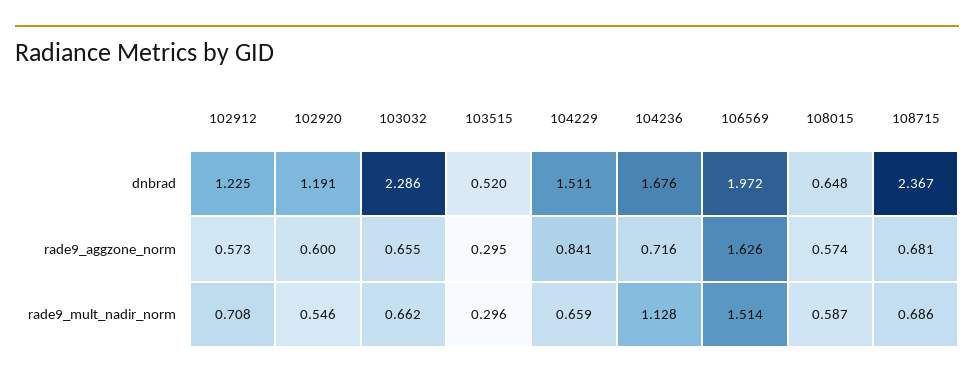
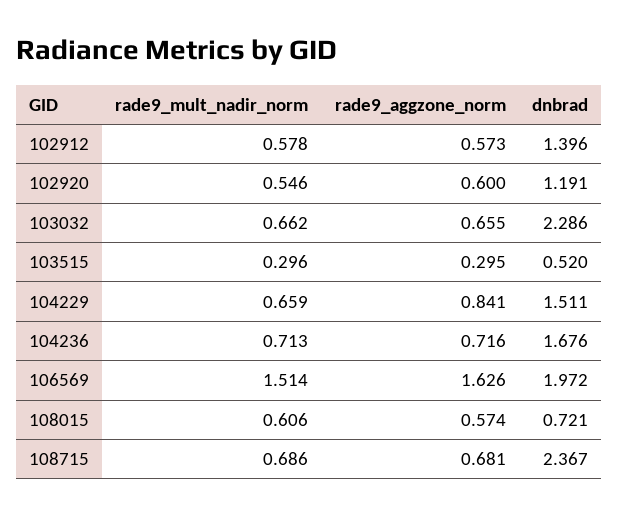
  {
    "102912": {
-     "dnbrad": 1.225,
+     "dnbrad": 1.396,
      "rade9_aggzone_norm": 0.573,
-     "rade9_mult_nadir_norm": 0.708
+     "rade9_mult_nadir_norm": 0.578
    },
    "102920": {
      "dnbrad": 1.191,
      "rade9_aggzone_norm": 0.6,
      "rade9_mult_nadir_norm": 0.546
    },
    "103032": {
      "dnbrad": 2.286,
      "rade9_aggzone_norm": 0.655,
      "rade9_mult_nadir_norm": 0.662
    },
    "103515": {
      "dnbrad": 0.52,
      "rade9_aggzone_norm": 0.295,
      "rade9_mult_nadir_norm": 0.296
    },
    "104229": {
      "dnbrad": 1.511,
      "rade9_aggzone_norm": 0.841,
      "rade9_mult_nadir_norm": 0.659
    },
    "104236": {
      "dnbrad": 1.676,
      "rade9_aggzone_norm": 0.716,
-     "rade9_mult_nadir_norm": 1.128
+     "rade9_mult_nadir_norm": 0.713
    },
    "106569": {
      "dnbrad": 1.972,
      "rade9_aggzone_norm": 1.626,
      "rade9_mult_nadir_norm": 1.514
    },
    "108015": {
-     "dnbrad": 0.648,
+     "dnbrad": 0.721,
      "rade9_aggzone_norm": 0.574,
-     "rade9_mult_nadir_norm": 0.587
+     "rade9_mult_nadir_norm": 0.606
    },
    "108715": {
      "dnbrad": 2.367,
      "rade9_aggzone_norm": 0.681,
      "rade9_mult_nadir_norm": 0.686
    }
  }

